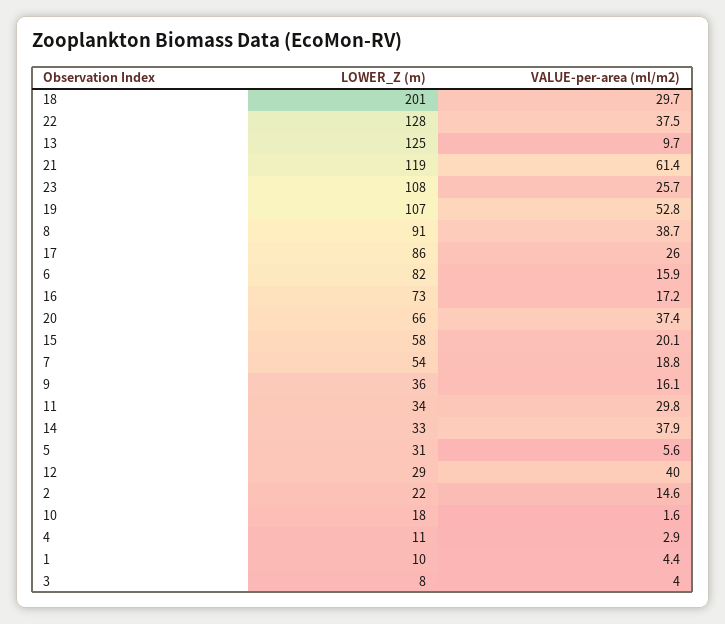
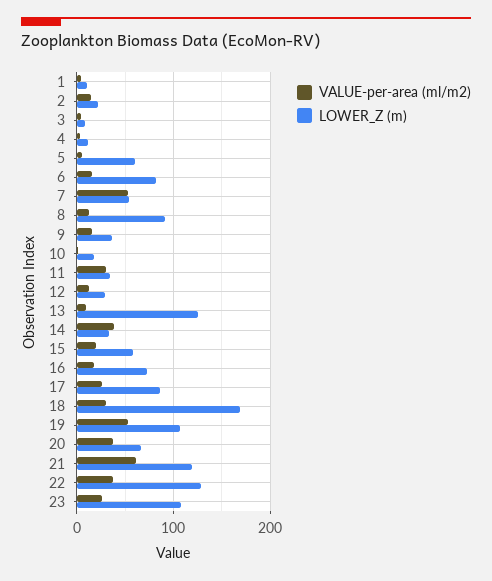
  {
    "LOWER_Z (m)": {
-     "18": 201,
+     "18": 170,
      "22": 128,
      "13": 125,
      "21": 119,
      "23": 108,
      "19": 107,
      "8": 91,
      "17": 86,
      "6": 82,
      "16": 73,
      "20": 66,
      "15": 58,
      "7": 54,
      "9": 36,
      "11": 34,
      "14": 33,
-     "5": 31,
+     "5": 60,
      "12": 29,
      "2": 22,
      "10": 18,
      "4": 11,
      "1": 10,
      "3": 8
    },
    "VALUE-per-area (ml/m2)": {
      "18": 29.7,
      "22": 37.5,
      "13": 9.7,
      "21": 61.4,
      "23": 25.7,
      "19": 52.8,
-     "8": 38.7,
+     "8": 10,
      "17": 26,
      "6": 15.9,
      "16": 17.2,
      "20": 37.4,
      "15": 20.1,
-     "7": 18.8,
+     "7": 50,
      "9": 16.1,
      "11": 29.8,
      "14": 37.9,
      "5": 5.6,
-     "12": 40,
+     "12": 10,
      "2": 14.6,
      "10": 1.6,
      "4": 2.9,
      "1": 4.4,
      "3": 4
    }
  }

